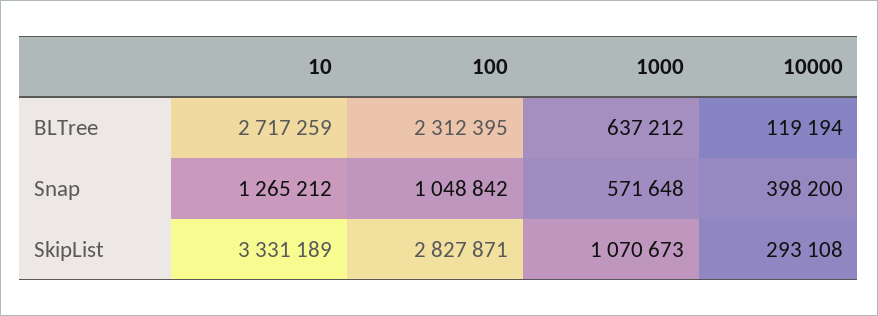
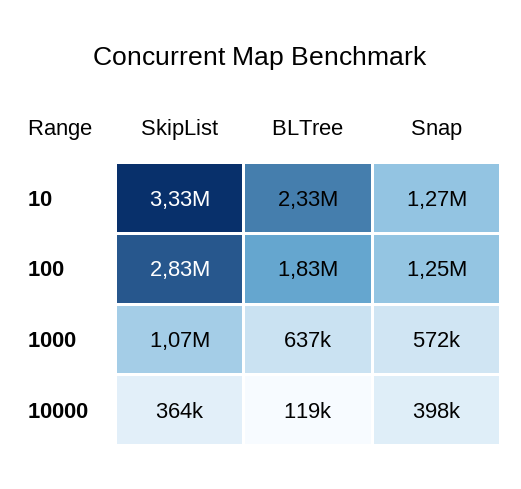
  {
    "10": {
-     "BLTree": 2717259,
+     "BLTree": 2330000,
      "Snap": 1265212,
      "SkipList": 3331189
    },
    "100": {
-     "BLTree": 2312395,
+     "BLTree": 1830000,
-     "Snap": 1048842,
+     "Snap": 1250000,
      "SkipList": 2827871
    },
    "1000": {
      "BLTree": 637212,
      "Snap": 571648,
      "SkipList": 1070673
    },
    "10000": {
      "BLTree": 119194,
      "Snap": 398200,
-     "SkipList": 293108
+     "SkipList": 364000
    }
  }

